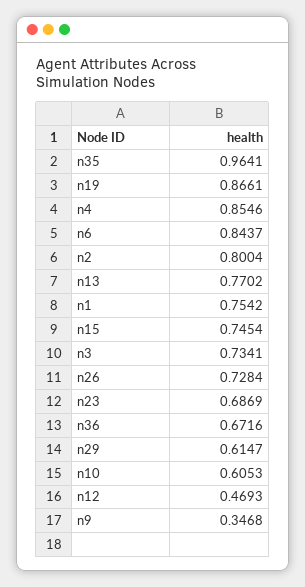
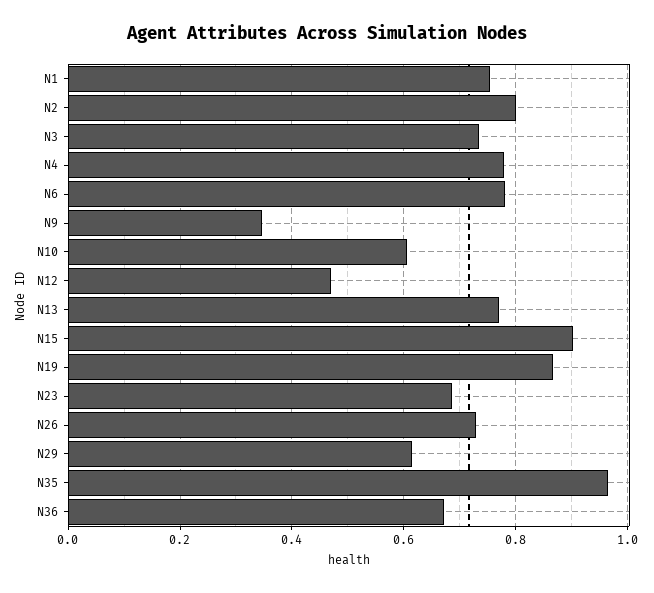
  {
    "n35": 0.9641,
    "n19": 0.8661,
-   "n4": 0.8546,
+   "n4": 0.78,
-   "n6": 0.8437,
+   "n6": 0.78,
    "n2": 0.8004,
    "n13": 0.7702,
    "n1": 0.7542,
-   "n15": 0.7454,
+   "n15": 0.9,
    "n3": 0.7341,
    "n26": 0.7284,
    "n23": 0.6869,
    "n36": 0.6716,
    "n29": 0.6147,
    "n10": 0.6053,
    "n12": 0.4693,
    "n9": 0.3468
  }

